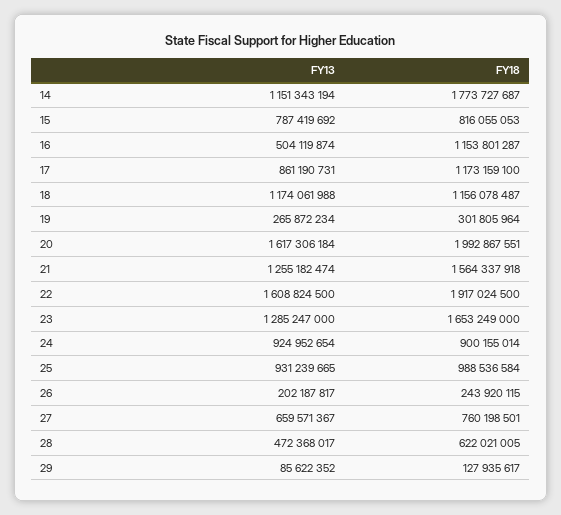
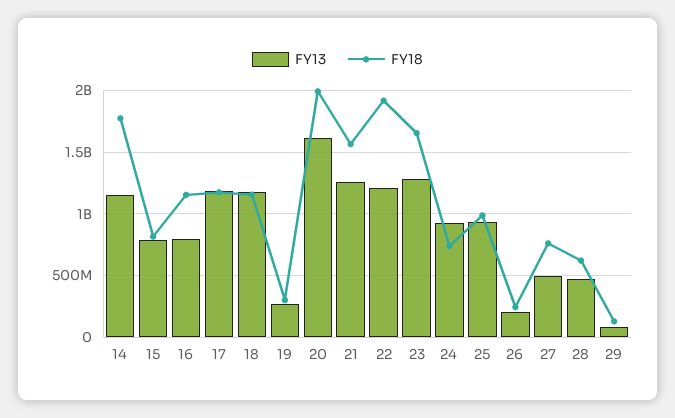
  {
    "FY13": {
      "14": 1151343194,
      "15": 787419692,
-     "16": 504119874,
+     "16": 800000000,
-     "17": 861190731,
+     "17": 1200000000,
      "18": 1174061988,
      "19": 265872234,
      "20": 1617306184,
      "21": 1255182474,
-     "22": 1608824500,
+     "22": 1200000000,
      "23": 1285247000,
      "24": 924952654,
      "25": 931239665,
      "26": 202187817,
-     "27": 659571367,
+     "27": 500000000,
      "28": 472368017,
      "29": 85622352
    },
    "FY18": {
      "14": 1773727687,
      "15": 816055053,
      "16": 1153801287,
      "17": 1173159100,
      "18": 1156078487,
      "19": 301805964,
      "20": 1992867551,
      "21": 1564337918,
      "22": 1917024500,
      "23": 1653249000,
-     "24": 900155014,
+     "24": 750000000,
      "25": 988536584,
      "26": 243920115,
      "27": 760198501,
      "28": 622021005,
      "29": 127935617
    }
  }

